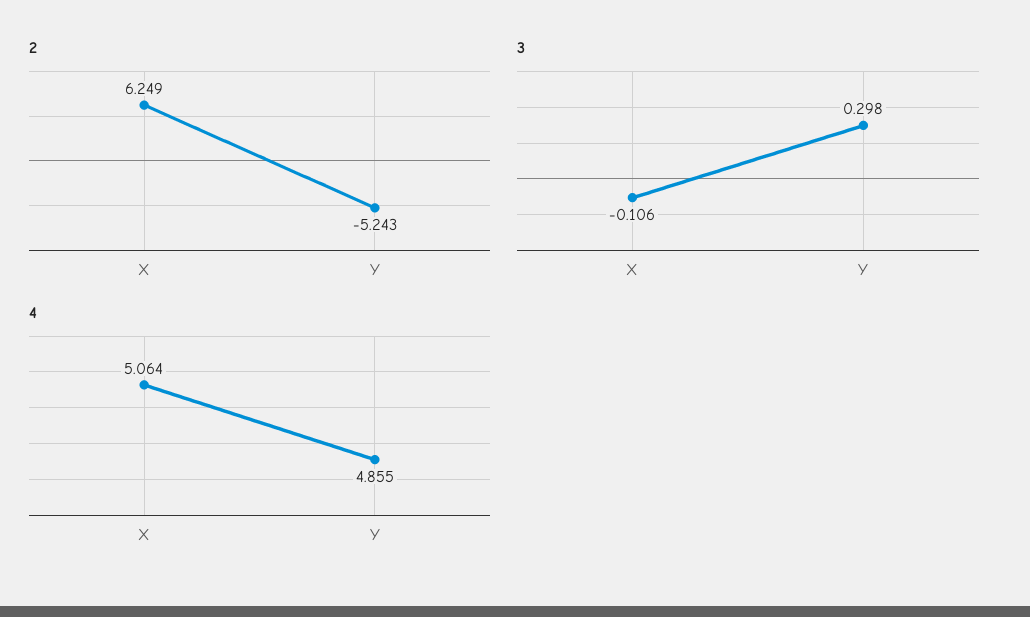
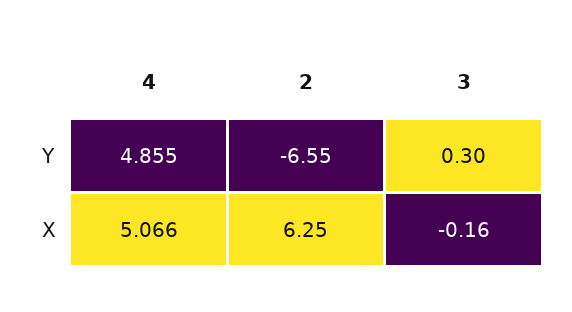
  {
    "2": {
      "X": 6.249,
-     "Y": -5.243
+     "Y": -6.55
    },
    "3": {
-     "X": -0.106,
+     "X": -0.16,
      "Y": 0.298
    },
    "4": {
-     "X": 5.064,
+     "X": 5.066,
      "Y": 4.855
    }
  }

